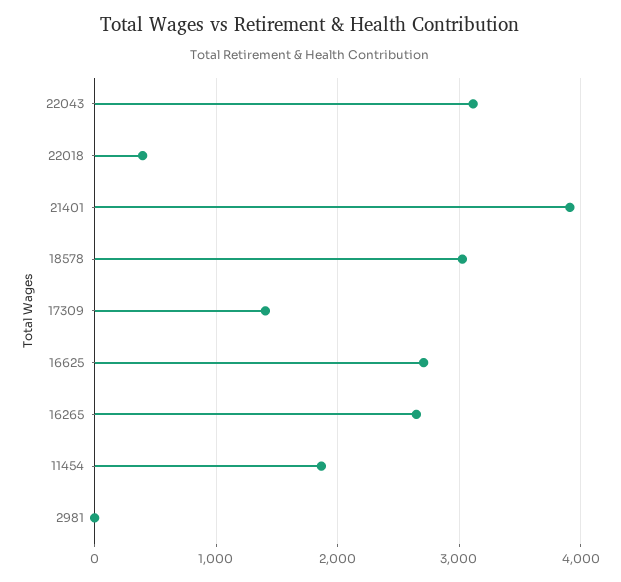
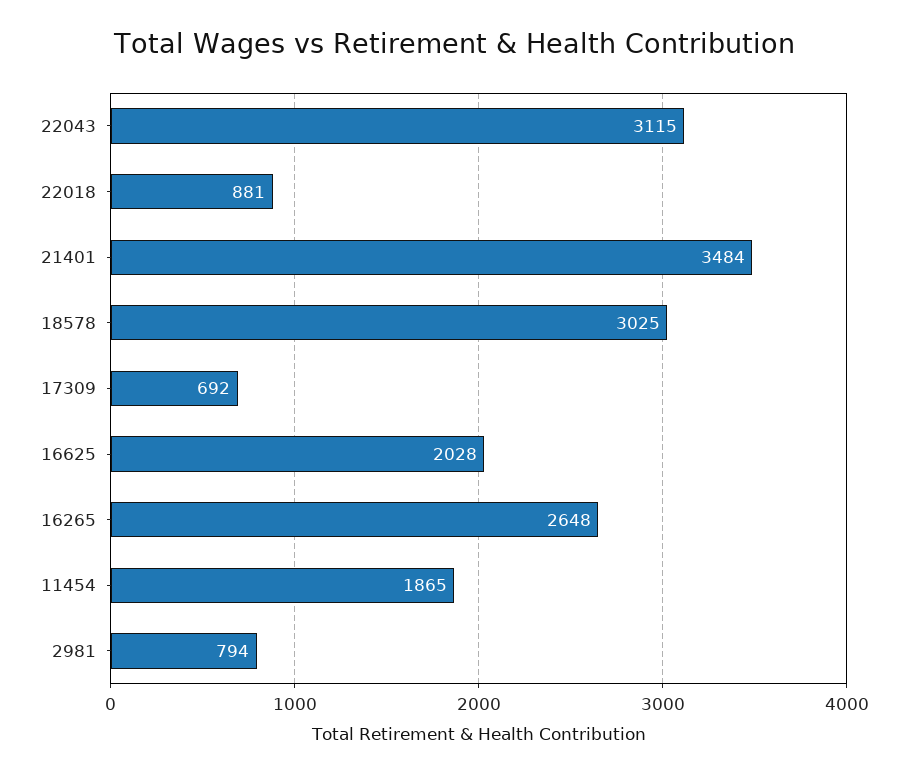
  {
    "22043": 3115,
-   "22018": 400,
+   "22018": 881,
-   "21401": 3900,
+   "21401": 3484,
    "18578": 3025,
-   "17309": 1400,
+   "17309": 692,
-   "16625": 2700,
+   "16625": 2028,
    "16265": 2648,
    "11454": 1865,
-   "2981": 0
+   "2981": 794
  }

